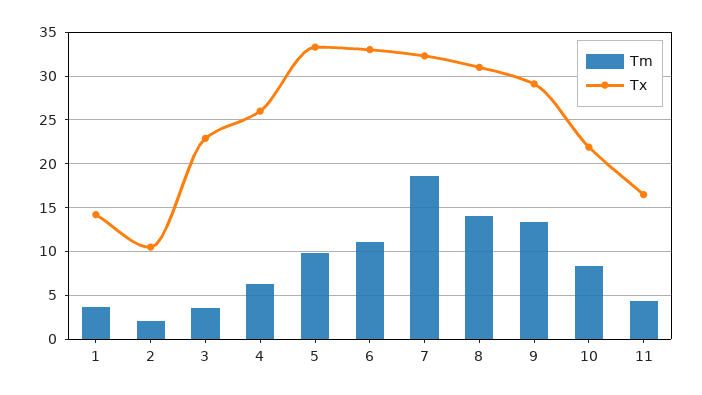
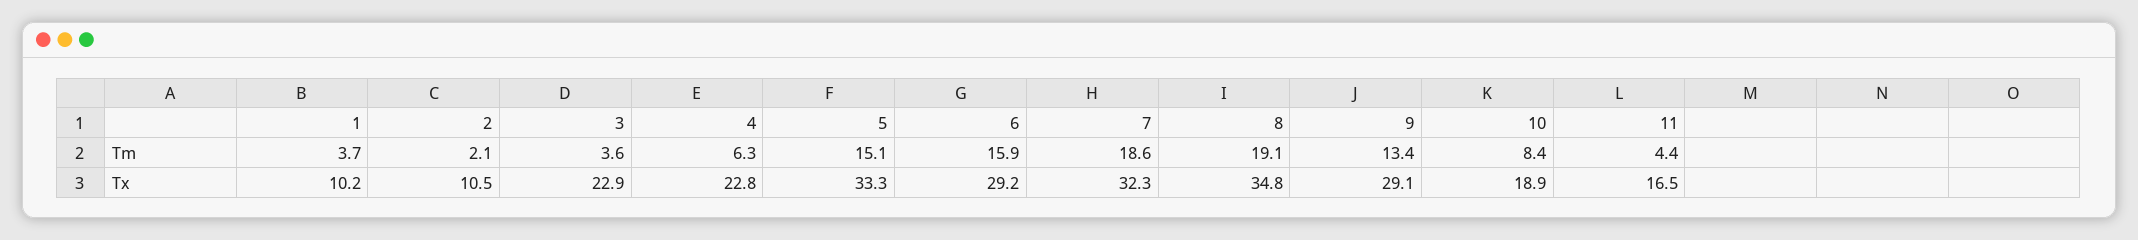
  {
    "Tm": {
      "1": 3.7,
      "2": 2.1,
      "3": 3.6,
      "4": 6.3,
-     "5": 10,
+     "5": 15.1,
-     "6": 11,
+     "6": 15.9,
      "7": 18.6,
-     "8": 14,
+     "8": 19.1,
      "9": 13.4,
      "10": 8.4,
      "11": 4.4
    },
    "Tx": {
-     "1": 14,
+     "1": 10.2,
      "2": 10.5,
      "3": 22.9,
-     "4": 26,
+     "4": 22.8,
      "5": 33.3,
-     "6": 33,
+     "6": 29.2,
      "7": 32.3,
-     "8": 31,
+     "8": 34.8,
      "9": 29.1,
-     "10": 22,
+     "10": 18.9,
      "11": 16.5
    }
  }

